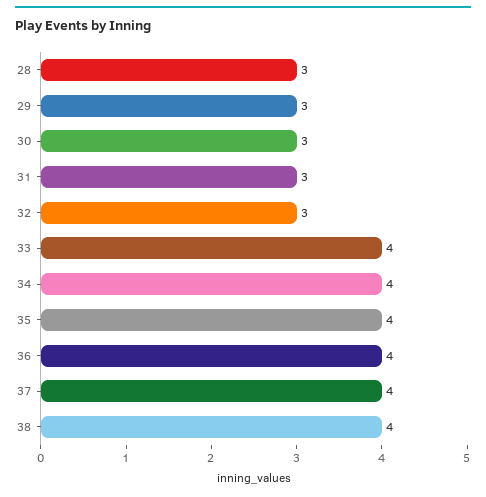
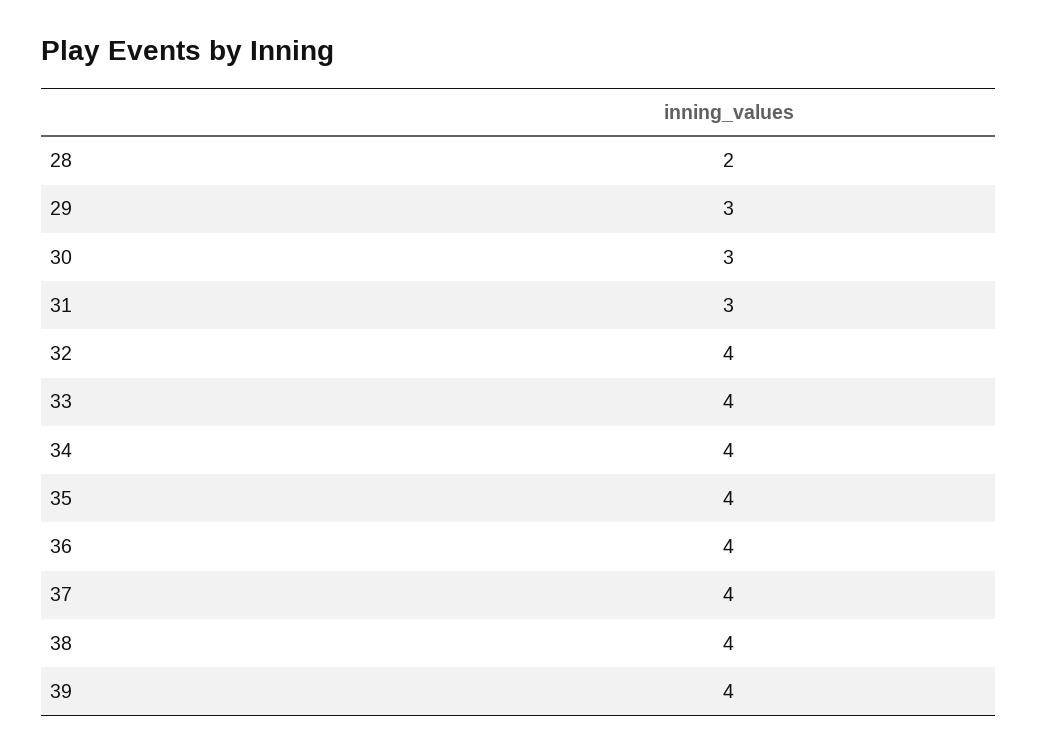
  {
-   "28": 3,
+   "28": 2,
    "29": 3,
    "30": 3,
    "31": 3,
-   "32": 3,
+   "32": 4,
    "33": 4,
    "34": 4,
    "35": 4,
    "36": 4,
    "37": 4,
-   "38": 4
+   "38": 4,
+   "39": 4
  }

